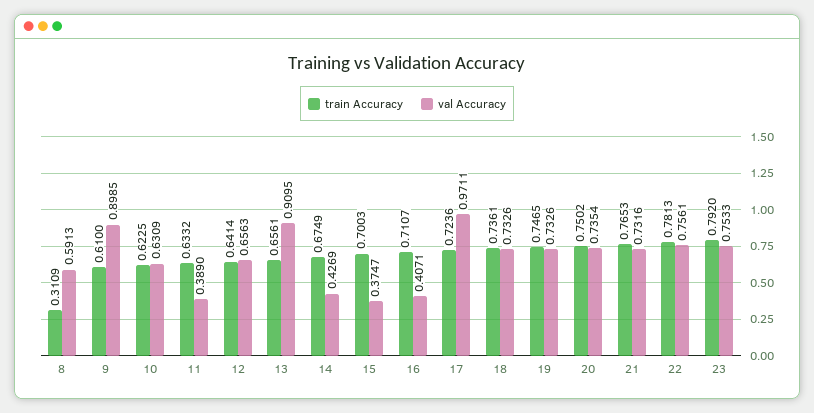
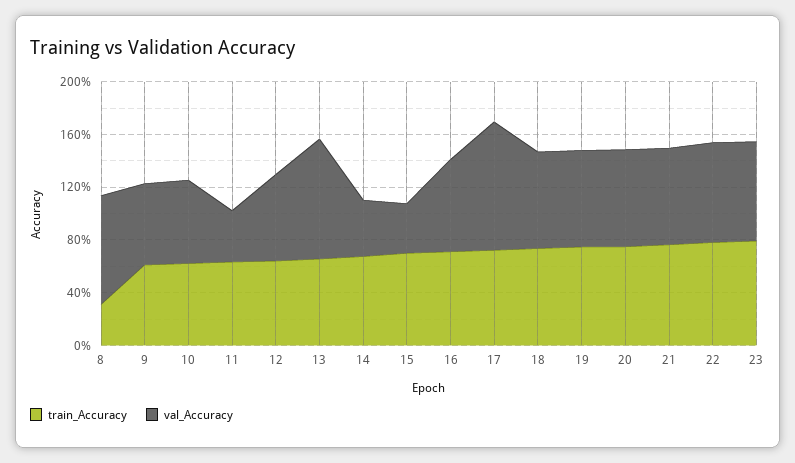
  {
    "train Accuracy": {
      "8": 0.3109,
      "9": 0.61,
      "10": 0.6225,
      "11": 0.6332,
      "12": 0.6414,
      "13": 0.6561,
      "14": 0.6749,
      "15": 0.7003,
      "16": 0.7107,
      "17": 0.7236,
      "18": 0.7361,
      "19": 0.7465,
      "20": 0.7502,
      "21": 0.7653,
      "22": 0.7813,
      "23": 0.792
    },
    "val Accuracy": {
-     "8": 0.5913,
+     "8": 0.8,
-     "9": 0.8985,
+     "9": 0.6,
      "10": 0.6309,
      "11": 0.389,
      "12": 0.6563,
      "13": 0.9095,
      "14": 0.4269,
      "15": 0.3747,
-     "16": 0.4071,
+     "16": 0.7,
      "17": 0.9711,
      "18": 0.7326,
      "19": 0.7326,
      "20": 0.7354,
      "21": 0.7316,
      "22": 0.7561,
      "23": 0.7533
    }
  }

